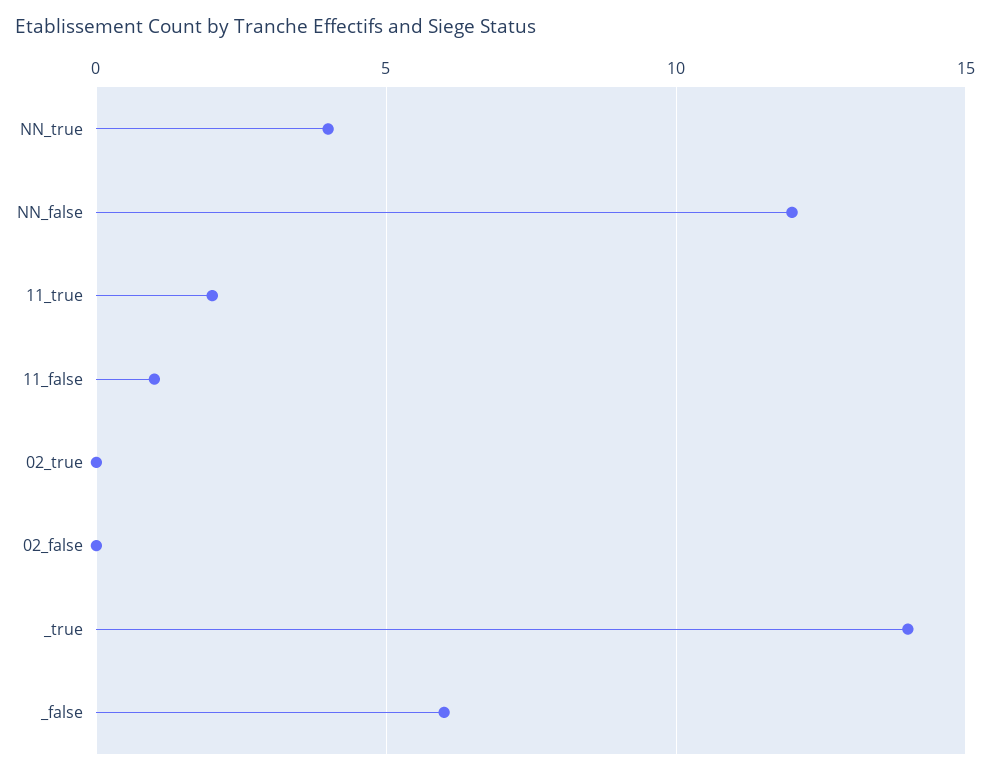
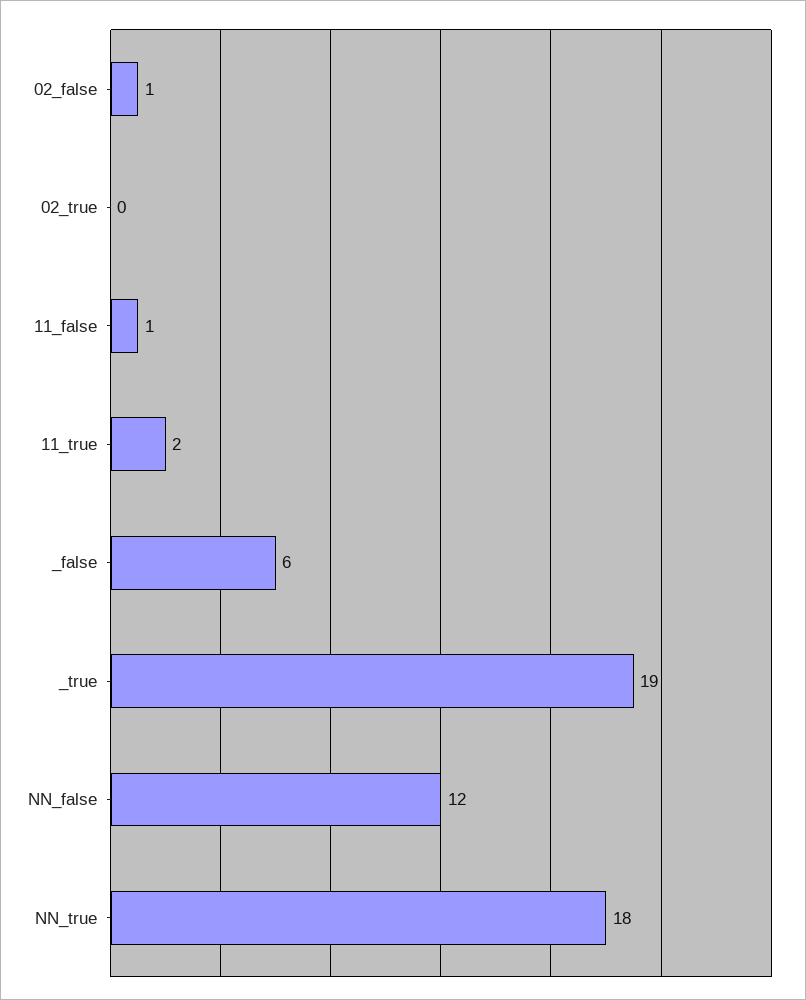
  {
-   "NN_true": 4,
+   "NN_true": 18,
    "NN_false": 12,
    "11_true": 2,
    "11_false": 1,
    "02_true": 0,
-   "02_false": 0,
+   "02_false": 1,
-   "_true": 14,
+   "_true": 19,
    "_false": 6
  }

